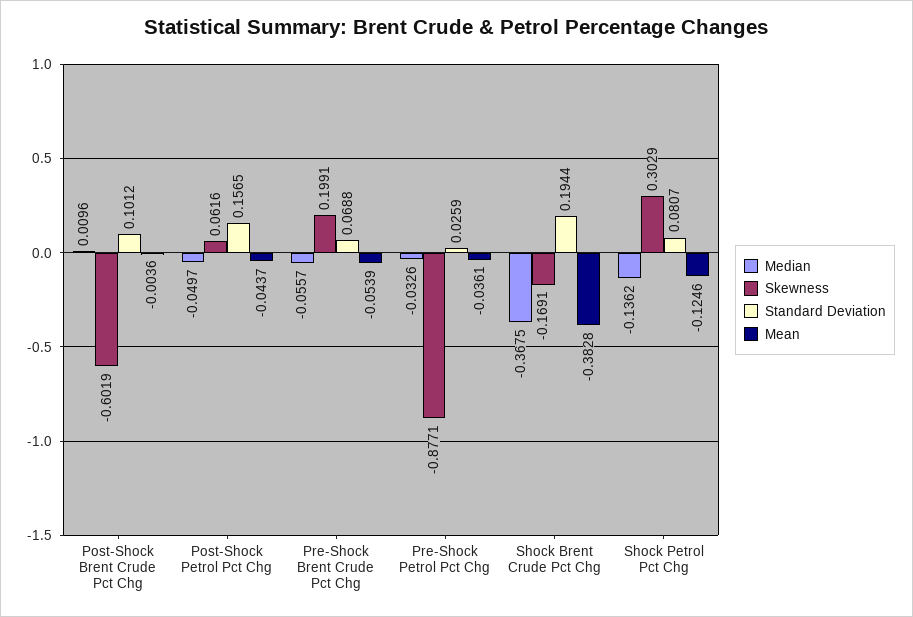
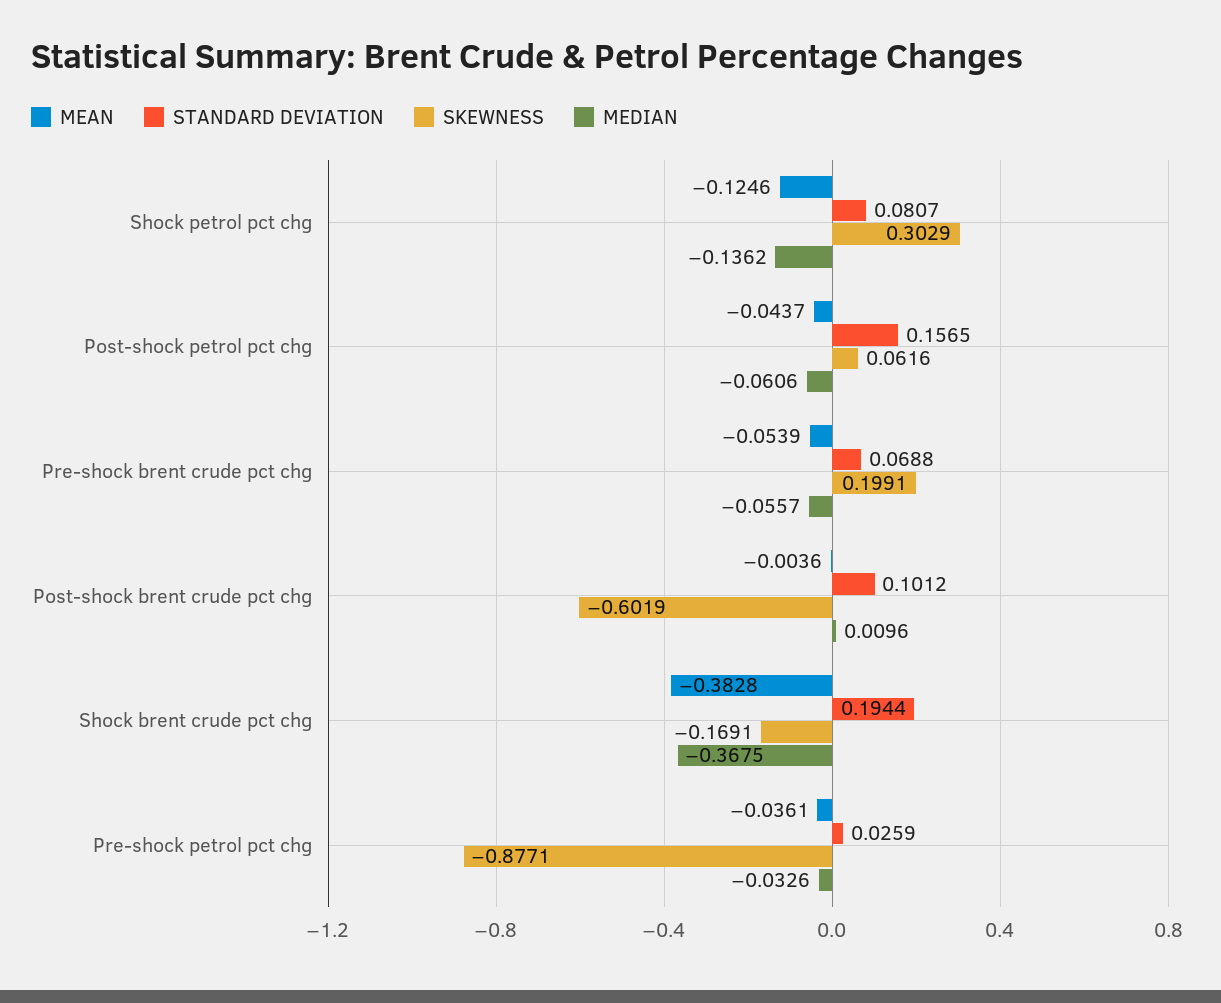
  {
    "Median": {
      "Post-Shock Brent Crude Pct Chg": 0.0096,
-     "Post-Shock Petrol Pct Chg": -0.0497,
+     "Post-Shock Petrol Pct Chg": -0.0606,
      "Pre-Shock Brent Crude Pct Chg": -0.0557,
      "Pre-Shock Petrol Pct Chg": -0.0326,
      "Shock Brent Crude Pct Chg": -0.3675,
      "Shock Petrol Pct Chg": -0.1362
    },
    "Skewness": {
      "Post-Shock Brent Crude Pct Chg": -0.6019,
      "Post-Shock Petrol Pct Chg": 0.0616,
      "Pre-Shock Brent Crude Pct Chg": 0.1991,
      "Pre-Shock Petrol Pct Chg": -0.8771,
      "Shock Brent Crude Pct Chg": -0.1691,
      "Shock Petrol Pct Chg": 0.3029
    },
    "Standard Deviation": {
      "Post-Shock Brent Crude Pct Chg": 0.1012,
      "Post-Shock Petrol Pct Chg": 0.1565,
      "Pre-Shock Brent Crude Pct Chg": 0.0688,
      "Pre-Shock Petrol Pct Chg": 0.0259,
      "Shock Brent Crude Pct Chg": 0.1944,
      "Shock Petrol Pct Chg": 0.0807
    },
    "Mean": {
      "Post-Shock Brent Crude Pct Chg": -0.0036,
      "Post-Shock Petrol Pct Chg": -0.0437,
      "Pre-Shock Brent Crude Pct Chg": -0.0539,
      "Pre-Shock Petrol Pct Chg": -0.0361,
      "Shock Brent Crude Pct Chg": -0.3828,
      "Shock Petrol Pct Chg": -0.1246
    }
  }

